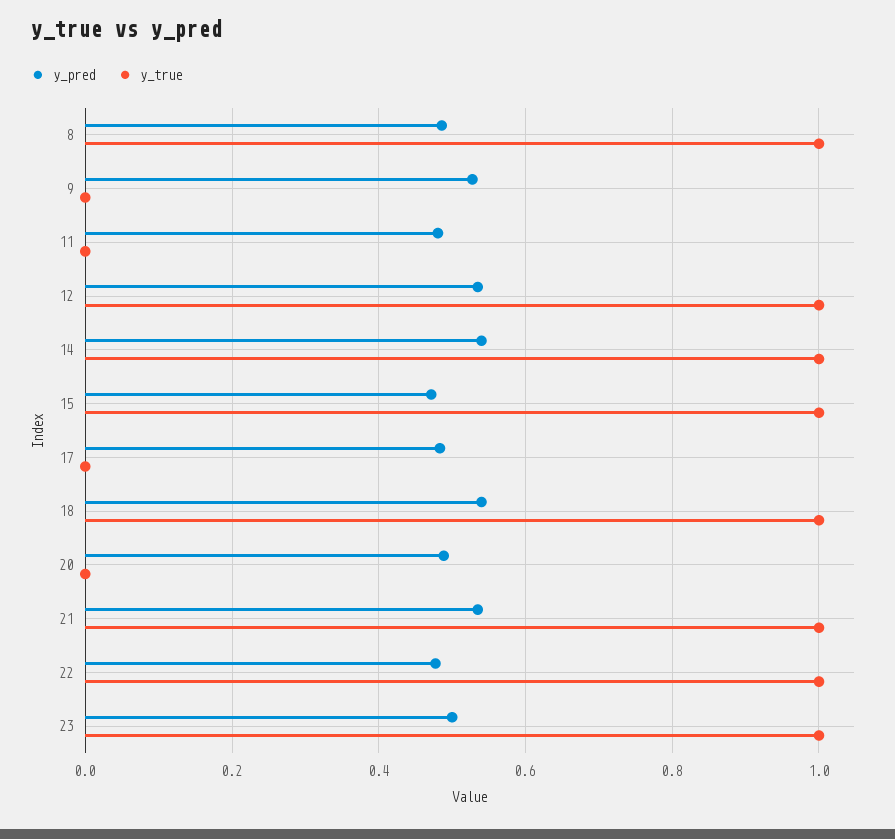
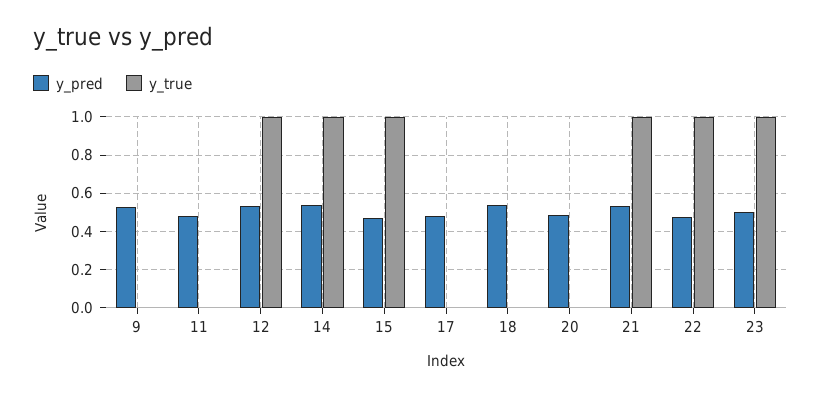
  {
    "y_pred": {
-     "8": 0.48,
      "9": 0.52,
      "11": 0.48,
      "12": 0.54,
      "14": 0.54,
      "15": 0.48,
      "17": 0.48,
      "18": 0.54,
      "20": 0.48,
      "21": 0.54,
      "22": 0.48,
      "23": 0.5
    },
    "y_true": {
-     "8": 1,
      "9": 0,
      "11": 0,
      "12": 1,
      "14": 1,
      "15": 1,
      "17": 0,
-     "18": 1,
+     "18": 0,
      "20": 0,
      "21": 1,
      "22": 1,
      "23": 1
    }
  }

